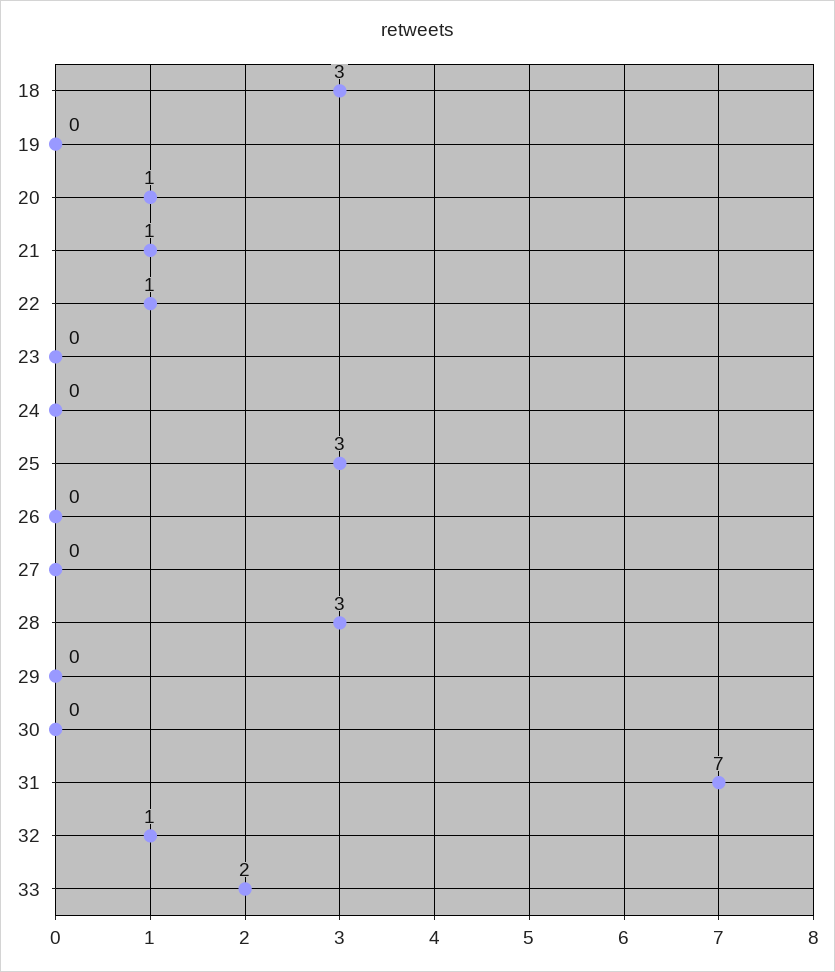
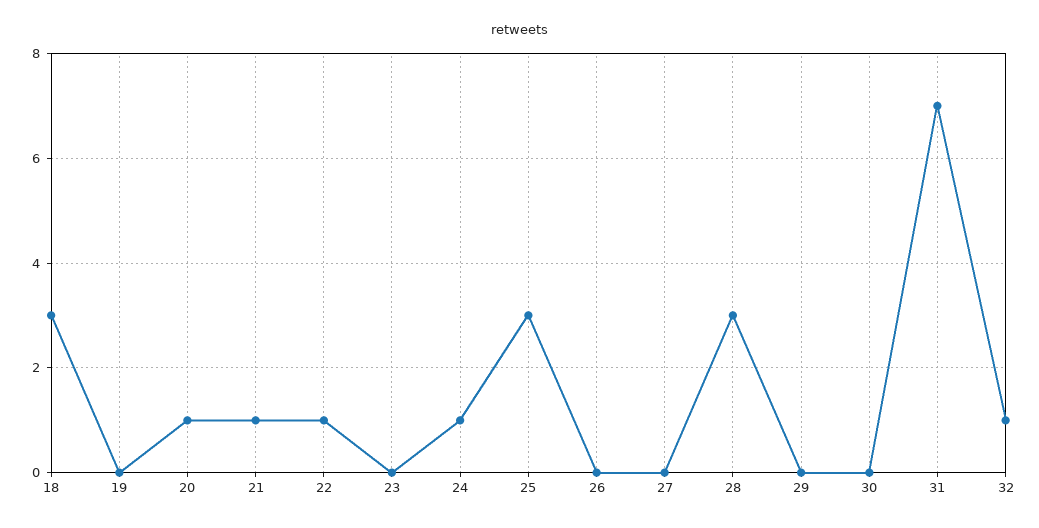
  {
    "18": 3,
    "19": 0,
    "20": 1,
    "21": 1,
    "22": 1,
    "23": 0,
-   "24": 0,
+   "24": 1,
    "25": 3,
    "26": 0,
    "27": 0,
    "28": 3,
    "29": 0,
    "30": 0,
    "31": 7,
-   "32": 1,
+   "32": 1
-   "33": 2
  }

